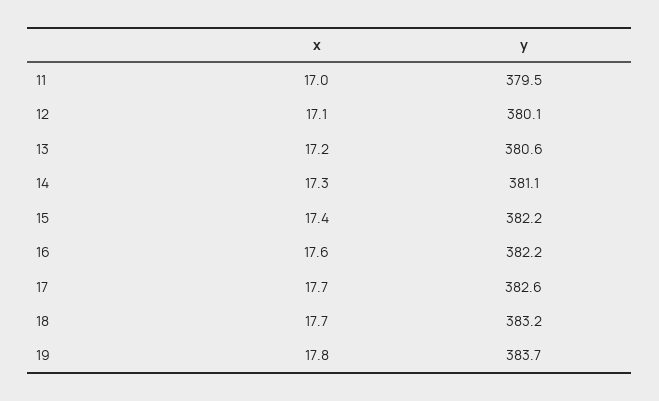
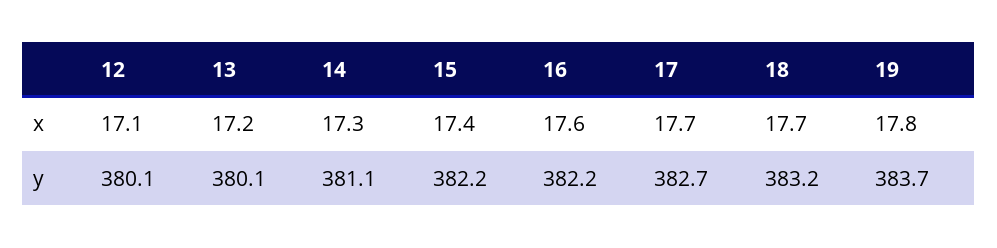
  {
    "x": {
-     "11": 17,
      "12": 17.1,
      "13": 17.2,
      "14": 17.3,
      "15": 17.4,
      "16": 17.6,
      "17": 17.7,
      "18": 17.7,
      "19": 17.8
    },
    "y": {
-     "11": 379.5,
      "12": 380.1,
-     "13": 380.6,
+     "13": 380.1,
      "14": 381.1,
      "15": 382.2,
      "16": 382.2,
-     "17": 382.6,
+     "17": 382.7,
      "18": 383.2,
      "19": 383.7
    }
  }

